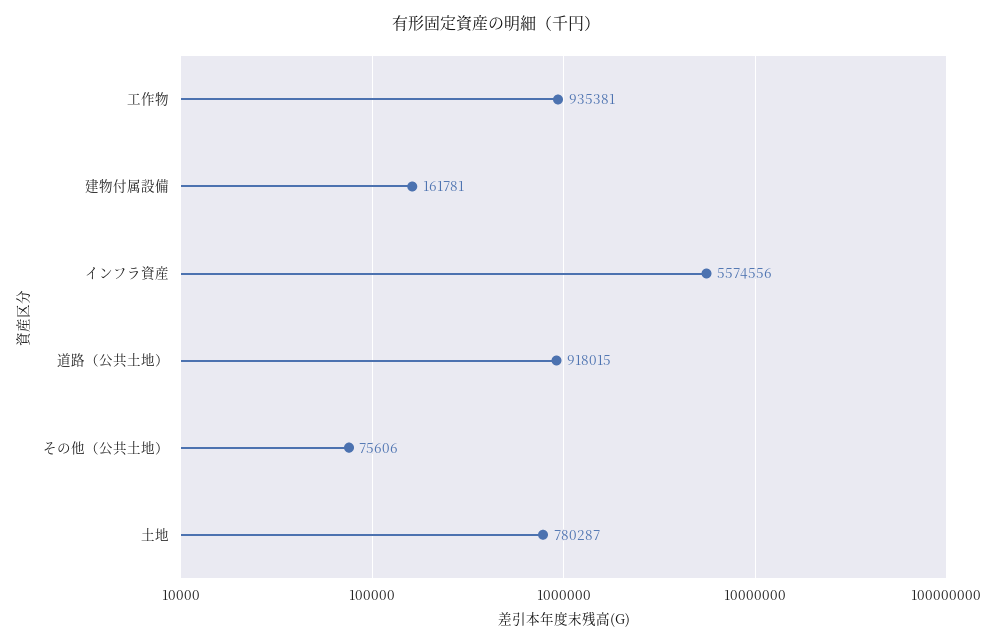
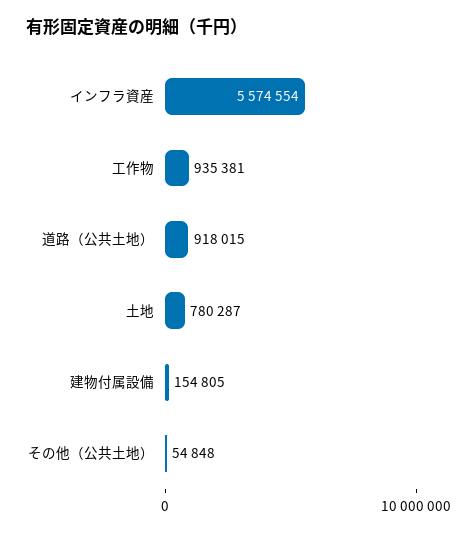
  {
    "工作物": 935381,
-   "建物付属設備": 161781,
+   "建物付属設備": 154805,
-   "インフラ資産": 5574556,
+   "インフラ資産": 5574554,
    "道路（公共土地）": 918015,
-   "その他（公共土地）": 75606,
+   "その他（公共土地）": 54848,
    "土地": 780287
  }

